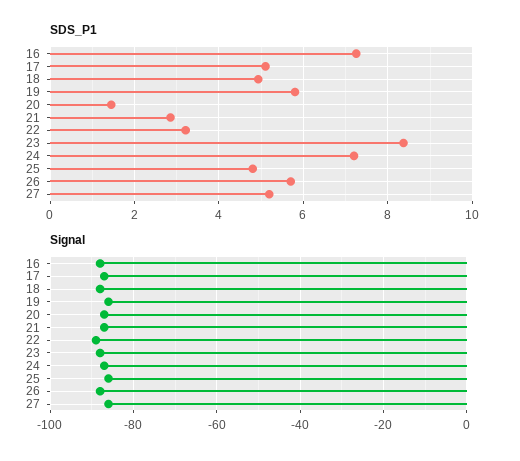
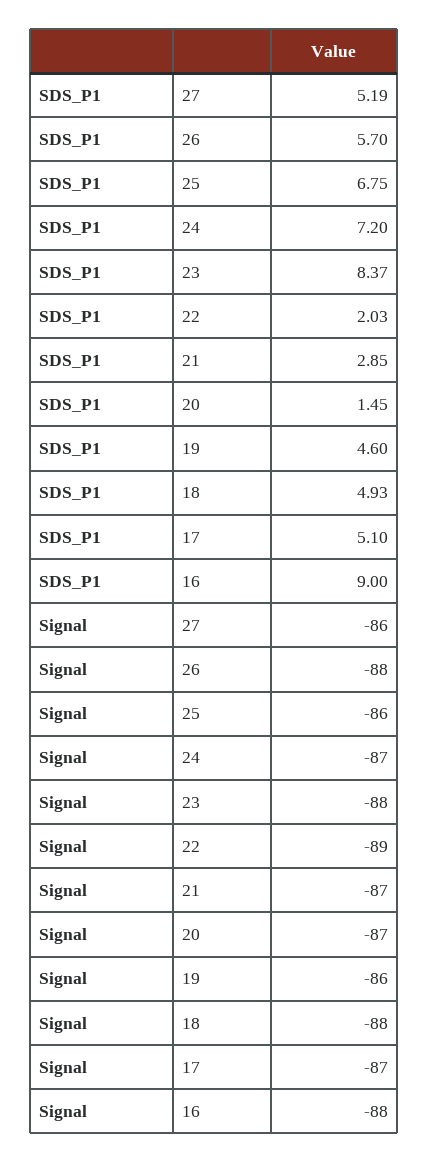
  {
    "SDS_P1": {
-     "16": 7.2,
+     "16": 9,
      "17": 5.1,
      "18": 4.93,
-     "19": 5.8,
+     "19": 4.6,
      "20": 1.45,
      "21": 2.85,
-     "22": 3.2,
+     "22": 2.03,
      "23": 8.37,
      "24": 7.2,
-     "25": 4.8,
+     "25": 6.75,
      "26": 5.7,
      "27": 5.19
    },
    "Signal": {
      "16": -88,
      "17": -87,
      "18": -88,
      "19": -86,
      "20": -87,
      "21": -87,
      "22": -89,
      "23": -88,
      "24": -87,
      "25": -86,
      "26": -88,
      "27": -86
    }
  }

